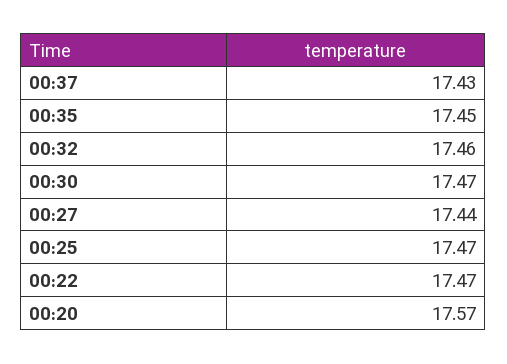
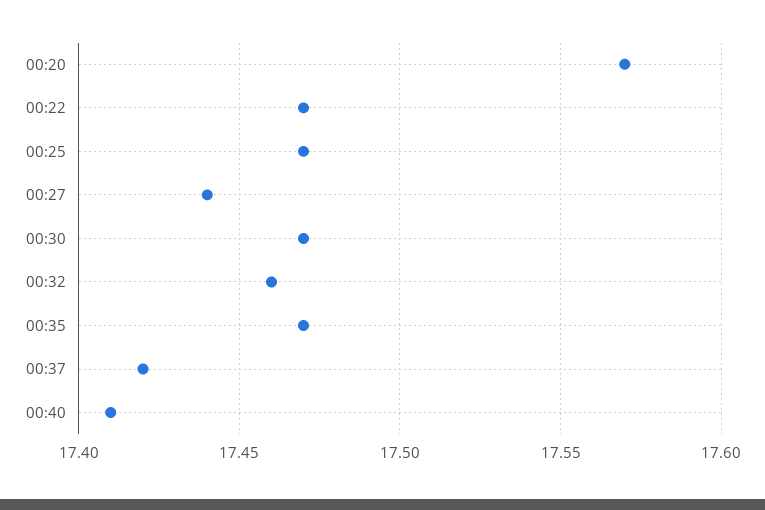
  {
-   "00:37": 17.43,
+   "00:37": 17.42,
-   "00:35": 17.45,
+   "00:35": 17.47,
    "00:32": 17.46,
    "00:30": 17.47,
    "00:27": 17.44,
    "00:25": 17.47,
    "00:22": 17.47,
-   "00:20": 17.57
+   "00:20": 17.57,
+   "00:40": 17.41
  }

